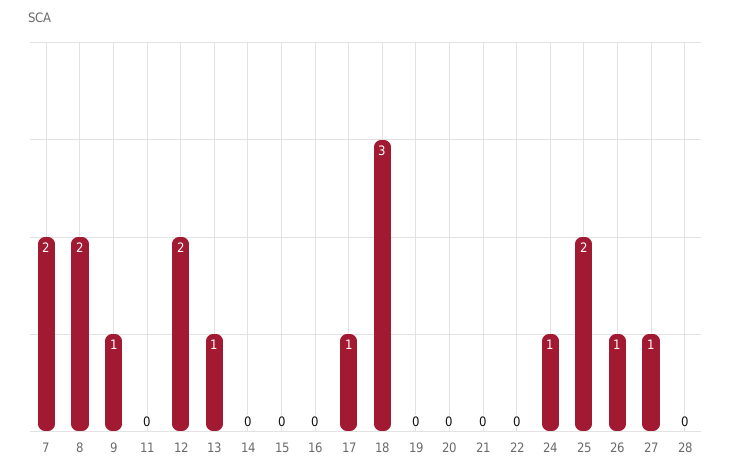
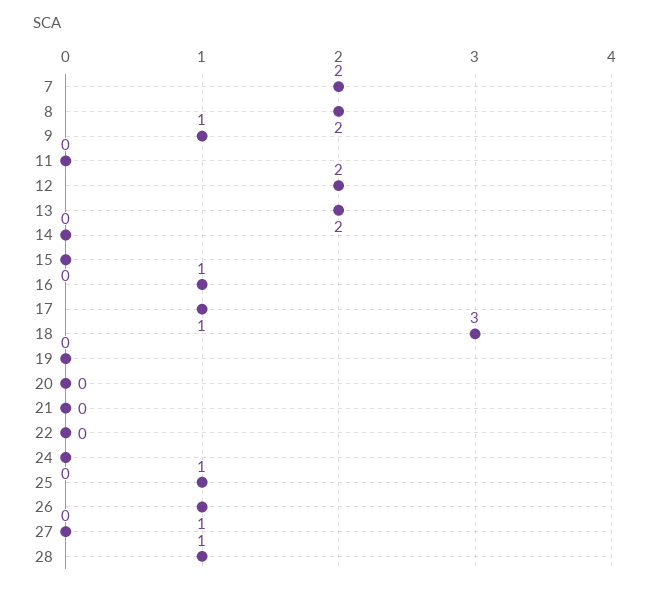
  {
    "7": 2,
    "8": 2,
    "9": 1,
    "11": 0,
    "12": 2,
-   "13": 1,
+   "13": 2,
    "14": 0,
    "15": 0,
-   "16": 0,
+   "16": 1,
    "17": 1,
    "18": 3,
    "19": 0,
    "20": 0,
    "21": 0,
    "22": 0,
-   "24": 1,
+   "24": 0,
-   "25": 2,
+   "25": 1,
    "26": 1,
-   "27": 1,
+   "27": 0,
-   "28": 0
+   "28": 1
  }

